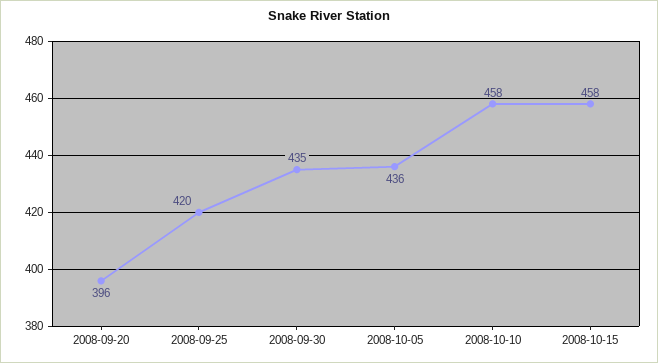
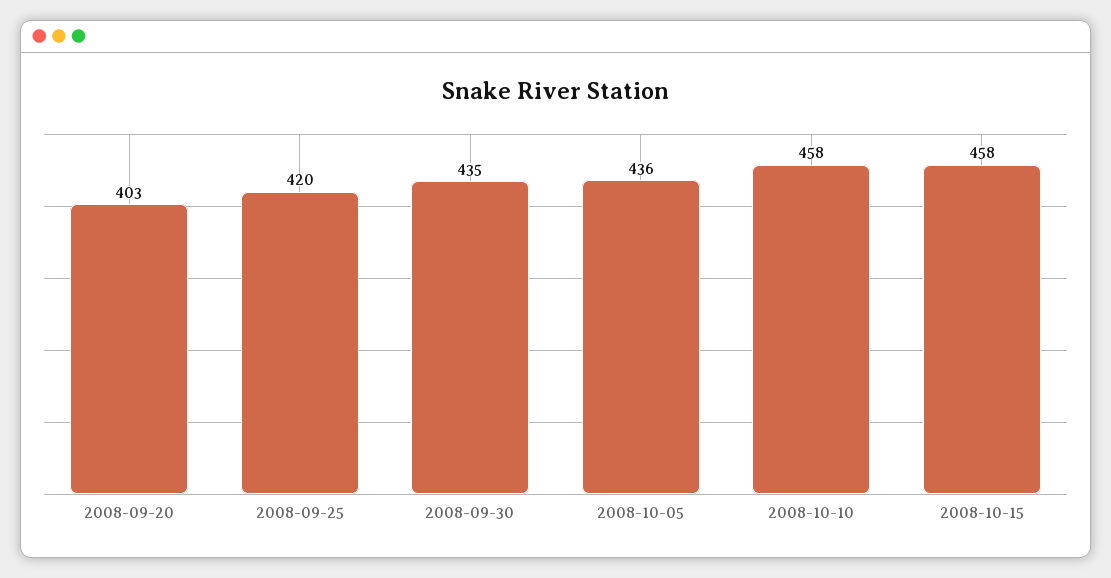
  {
-   "2008-09-20": 396,
+   "2008-09-20": 403,
    "2008-09-25": 420,
    "2008-09-30": 435,
    "2008-10-05": 436,
    "2008-10-10": 458,
    "2008-10-15": 458
  }

